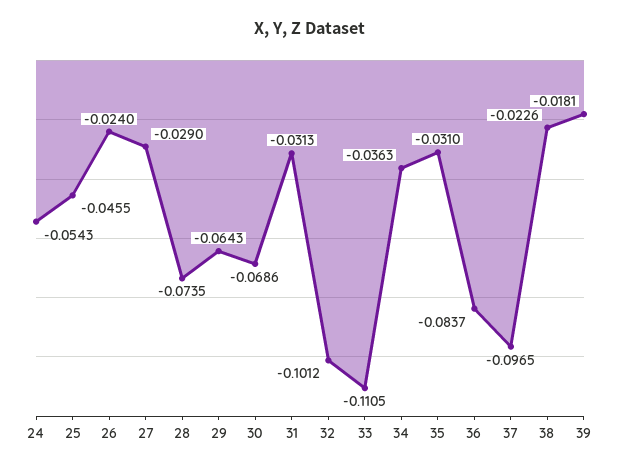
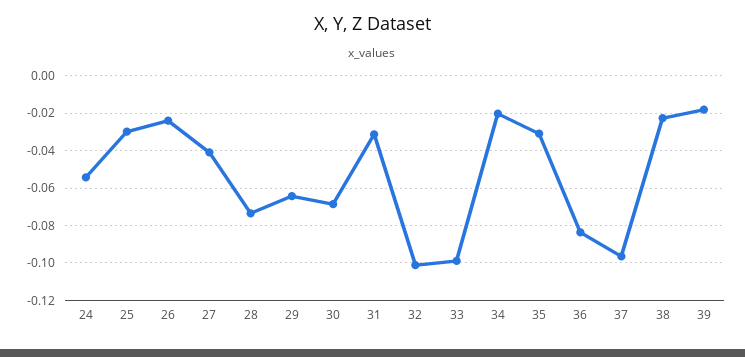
  {
    "24": -0.0543,
-   "25": -0.0455,
+   "25": -0.03,
    "26": -0.024,
-   "27": -0.029,
+   "27": -0.04,
    "28": -0.0735,
    "29": -0.0643,
    "30": -0.0686,
    "31": -0.0313,
    "32": -0.1012,
-   "33": -0.1105,
+   "33": -0.1,
-   "34": -0.0363,
+   "34": -0.02,
    "35": -0.031,
    "36": -0.0837,
    "37": -0.0965,
    "38": -0.0226,
    "39": -0.0181
  }

